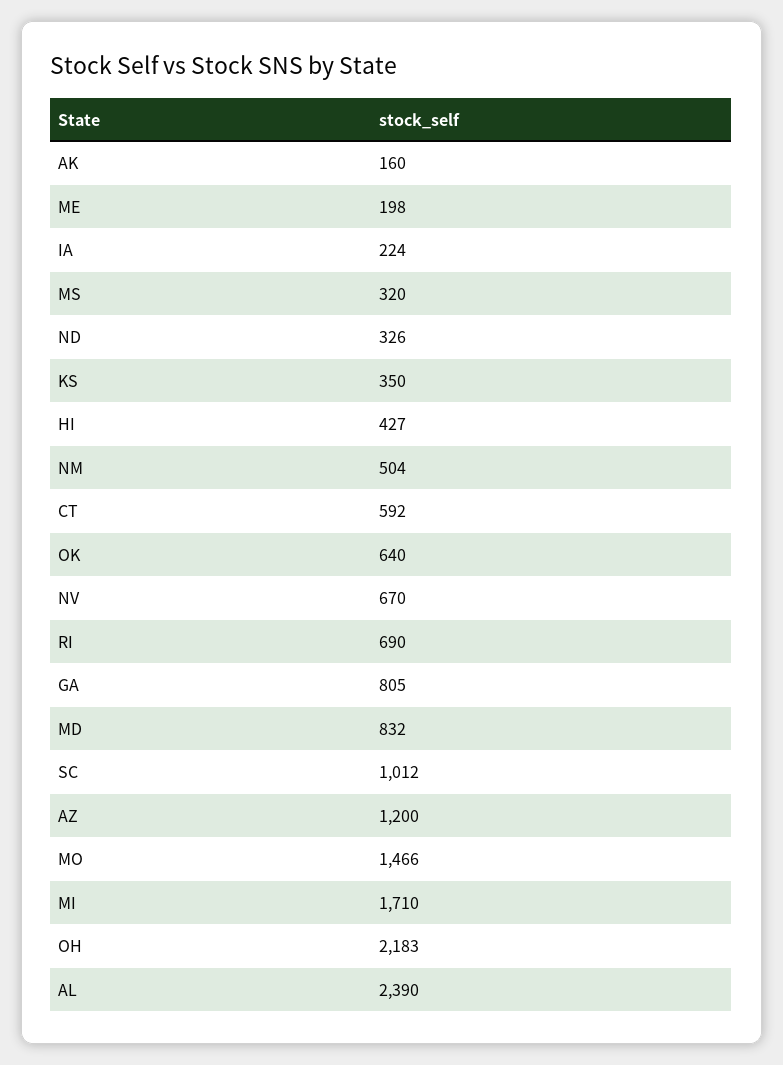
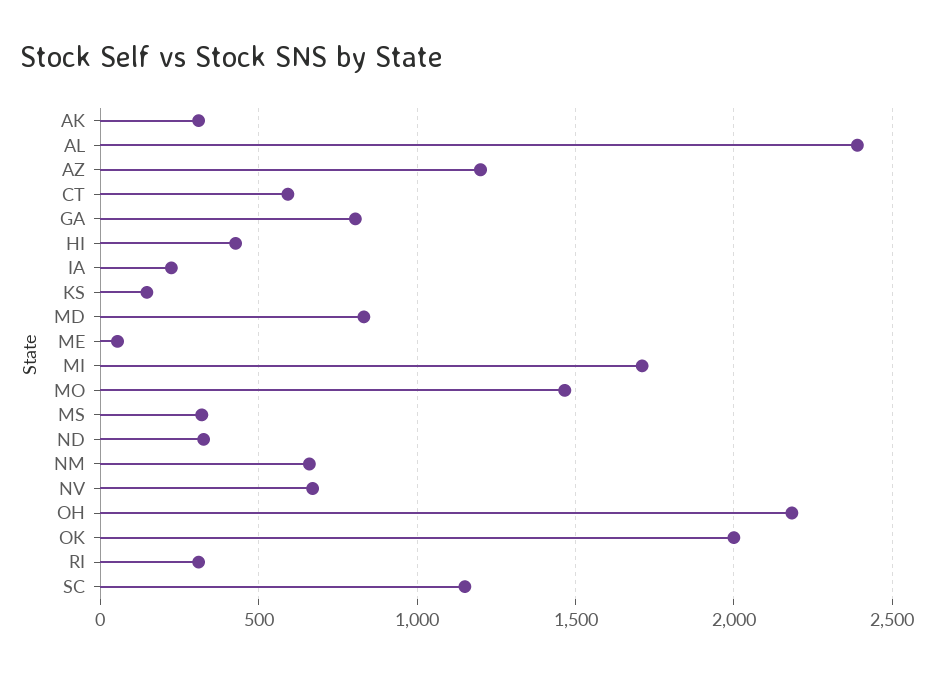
  {
-   "AK": 160,
+   "AK": 300,
-   "ME": 198,
+   "ME": 50,
    "IA": 224,
    "MS": 320,
    "ND": 326,
-   "KS": 350,
+   "KS": 150,
    "HI": 427,
-   "NM": 504,
+   "NM": 650,
    "CT": 592,
-   "OK": 640,
+   "OK": 2000,
    "NV": 670,
-   "RI": 690,
+   "RI": 300,
    "GA": 805,
    "MD": 832,
-   "SC": 1012,
+   "SC": 1150,
    "AZ": 1200,
    "MO": 1466,
    "MI": 1710,
    "OH": 2183,
    "AL": 2390
  }

